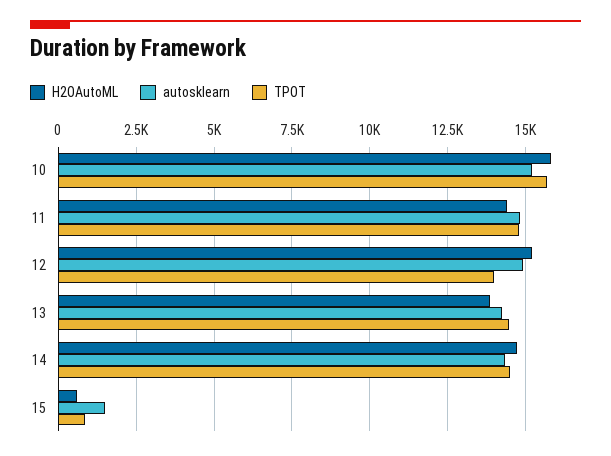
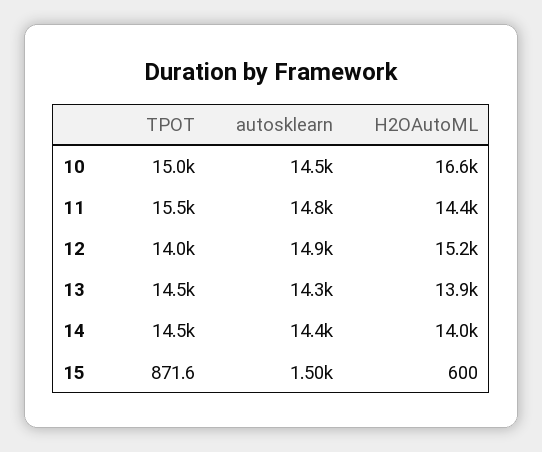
  {
    "H2OAutoML": {
-     "10": 15750,
+     "10": 16600,
      "11": 14400,
      "12": 15200,
      "13": 13900,
-     "14": 14750,
+     "14": 14000,
      "15": 600
    },
    "autosklearn": {
-     "10": 15250,
+     "10": 14500,
      "11": 14800,
      "12": 14900,
      "13": 14300,
      "14": 14400,
      "15": 1500
    },
    "TPOT": {
-     "10": 15750,
+     "10": 15000,
-     "11": 14750,
+     "11": 15500,
      "12": 14000,
      "13": 14500,
      "14": 14500,
      "15": 871.6
    }
  }

